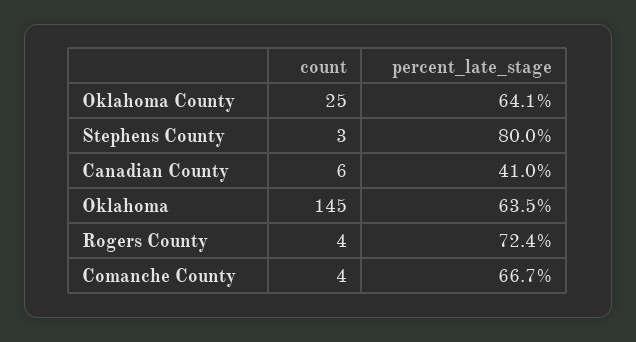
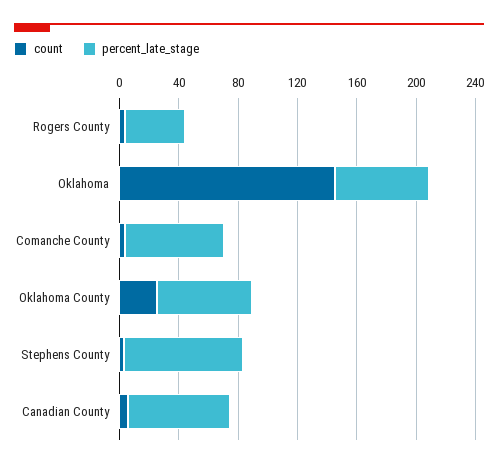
  {
    "count": {
      "Oklahoma County": 25,
      "Stephens County": 3,
      "Canadian County": 6,
      "Oklahoma": 145,
      "Rogers County": 4,
      "Comanche County": 4
    },
    "percent_late_stage": {
      "Oklahoma County": 64.1,
      "Stephens County": 80,
-     "Canadian County": 41,
+     "Canadian County": 70,
      "Oklahoma": 63.5,
-     "Rogers County": 72.4,
+     "Rogers County": 40,
      "Comanche County": 66.7
    }
  }

